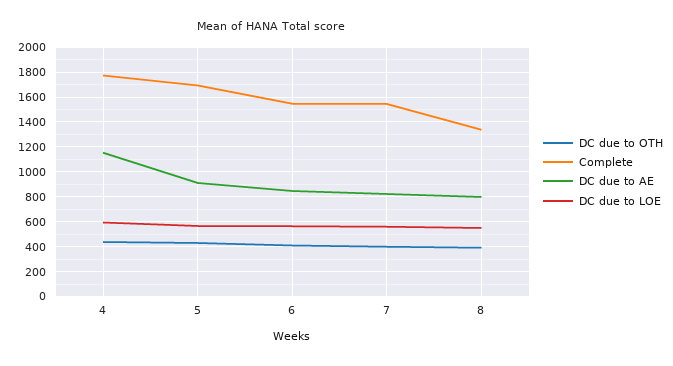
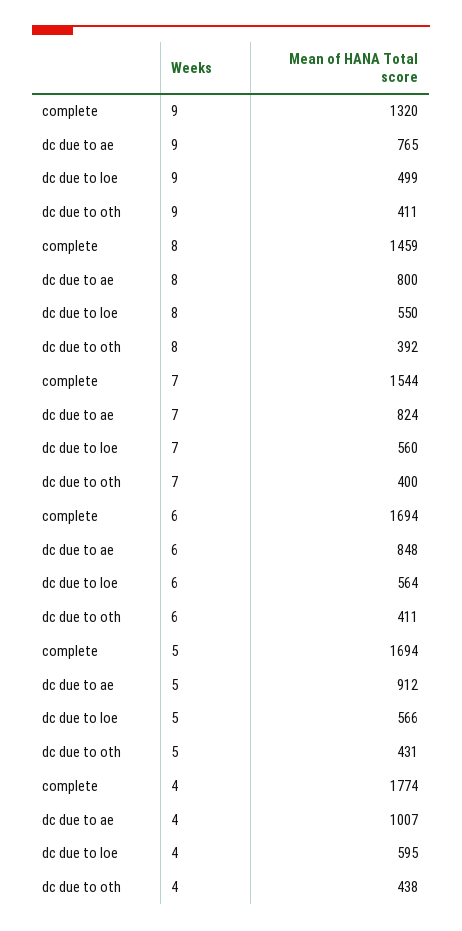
  {
    "DC due to OTH": {
      "4": 438,
      "5": 431,
      "6": 411,
      "7": 400,
-     "8": 392
+     "8": 392,
+     "9": 411
    },
    "Complete": {
      "4": 1774,
      "5": 1694,
-     "6": 1550,
+     "6": 1694,
      "7": 1544,
-     "8": 1350
+     "8": 1459,
+     "9": 1320
    },
    "DC due to AE": {
-     "4": 1150,
+     "4": 1007,
      "5": 912,
      "6": 848,
      "7": 824,
-     "8": 800
+     "8": 800,
+     "9": 765
    },
    "DC due to LOE": {
      "4": 595,
      "5": 566,
      "6": 564,
      "7": 560,
-     "8": 550
+     "8": 550,
+     "9": 499
    }
  }

